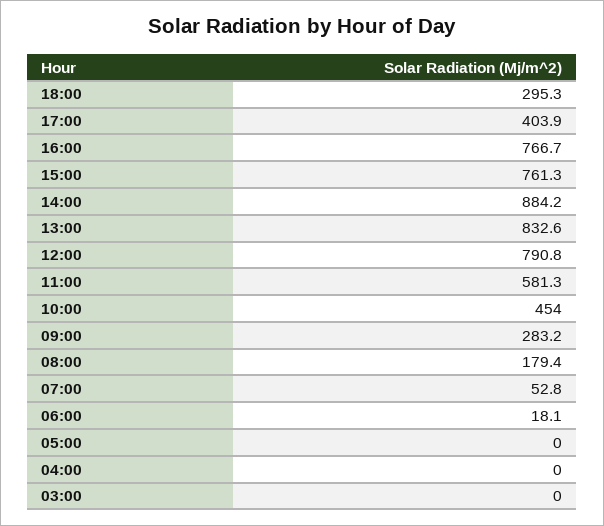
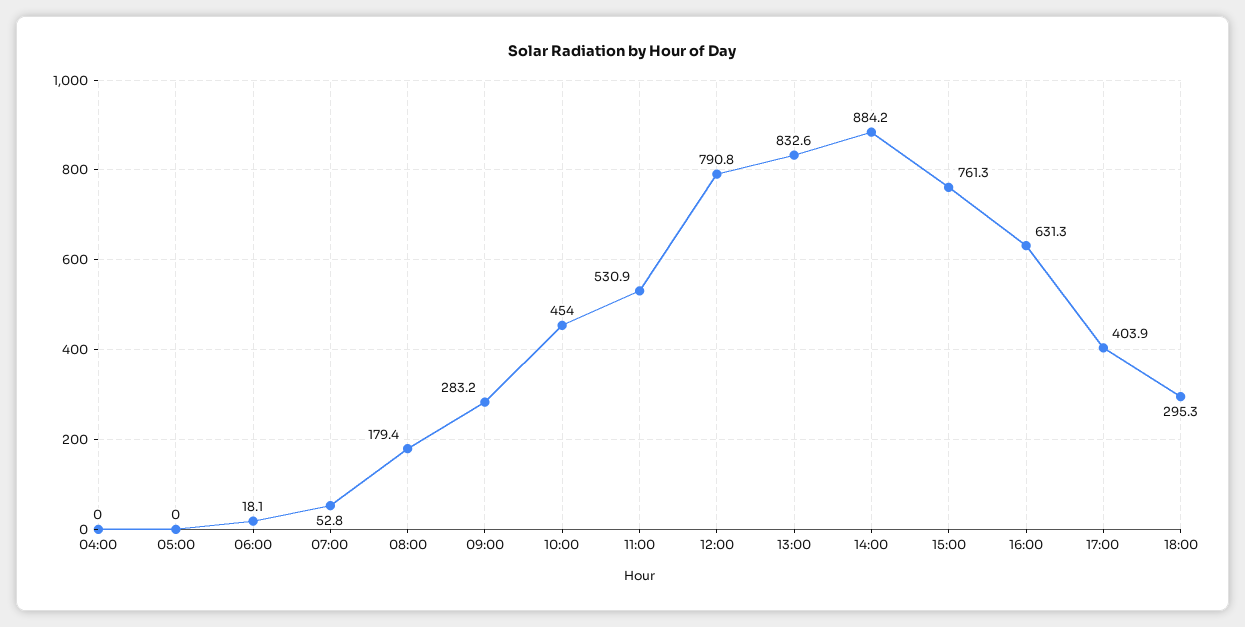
  {
    "18:00": 295.3,
    "17:00": 403.9,
-   "16:00": 766.7,
+   "16:00": 631.3,
    "15:00": 761.3,
    "14:00": 884.2,
    "13:00": 832.6,
    "12:00": 790.8,
-   "11:00": 581.3,
+   "11:00": 530.9,
    "10:00": 454,
    "09:00": 283.2,
    "08:00": 179.4,
    "07:00": 52.8,
    "06:00": 18.1,
    "05:00": 0,
-   "04:00": 0,
+   "04:00": 0
-   "03:00": 0
  }

